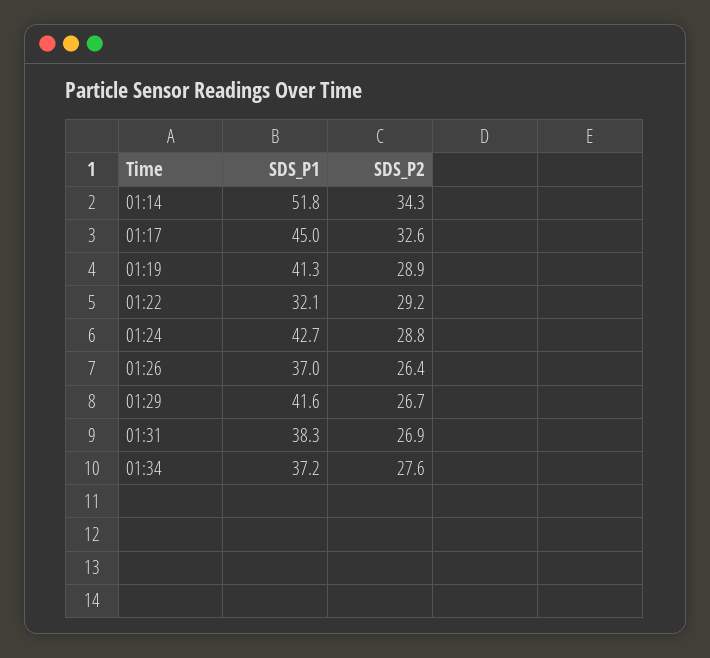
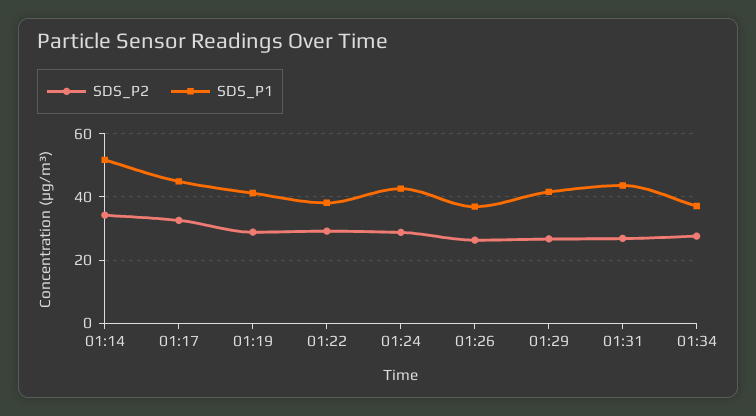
  {
    "SDS_P1": {
      "01:14": 51.8,
      "01:17": 45,
      "01:19": 41.3,
-     "01:22": 32.1,
+     "01:22": 38,
      "01:24": 42.7,
      "01:26": 37,
      "01:29": 41.6,
-     "01:31": 38.3,
+     "01:31": 44,
      "01:34": 37.2
    },
    "SDS_P2": {
      "01:14": 34.3,
      "01:17": 32.6,
      "01:19": 28.9,
      "01:22": 29.2,
      "01:24": 28.8,
      "01:26": 26.4,
      "01:29": 26.7,
      "01:31": 26.9,
      "01:34": 27.6
    }
  }

